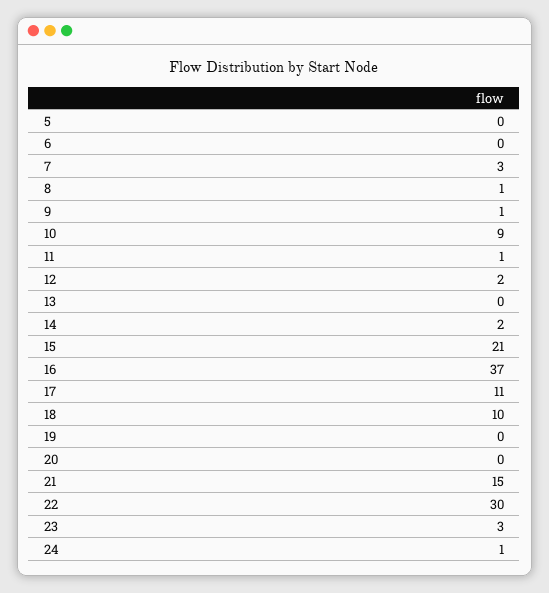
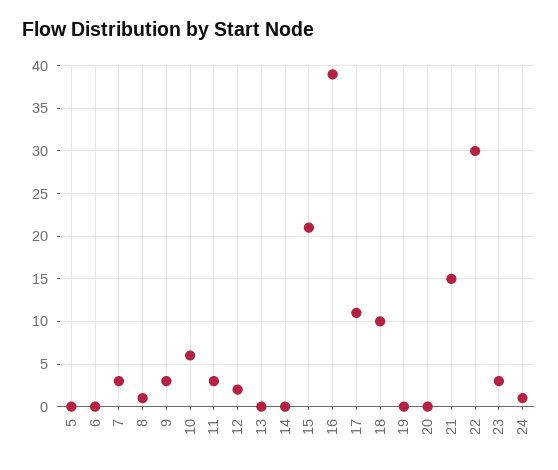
  {
    "5": 0,
    "6": 0,
    "7": 3,
    "8": 1,
-   "9": 1,
+   "9": 3,
-   "10": 9,
+   "10": 6,
-   "11": 1,
+   "11": 3,
    "12": 2,
    "13": 0,
-   "14": 2,
+   "14": 0,
    "15": 21,
-   "16": 37,
+   "16": 39,
    "17": 11,
    "18": 10,
    "19": 0,
    "20": 0,
    "21": 15,
    "22": 30,
    "23": 3,
    "24": 1
  }

